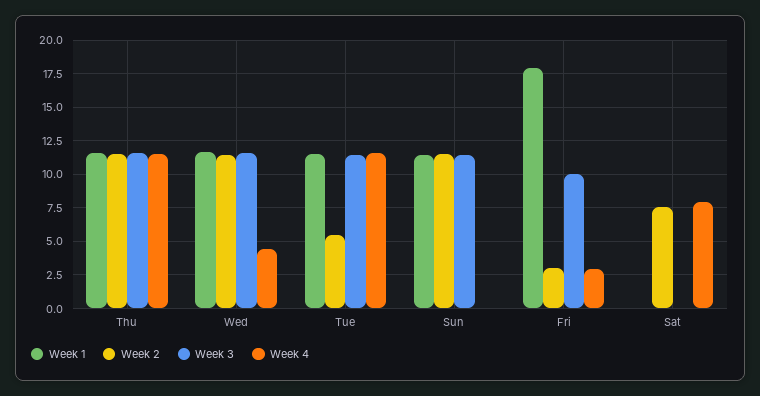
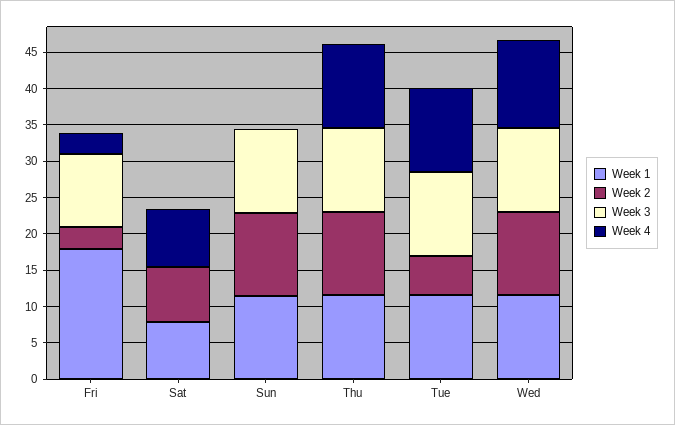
  {
    "Week 1": {
      "Thu": 11.5,
      "Wed": 11.5,
      "Tue": 11.5,
      "Sun": 11.5,
      "Fri": 18,
-     "Sat": 0
+     "Sat": 7.5
    },
    "Week 2": {
      "Thu": 11.5,
      "Wed": 11.5,
      "Tue": 5.5,
      "Sun": 11.5,
      "Fri": 3,
      "Sat": 7.5
    },
    "Week 3": {
      "Thu": 11.5,
      "Wed": 11.5,
      "Tue": 11.5,
      "Sun": 11.5,
      "Fri": 10,
      "Sat": 0
    },
    "Week 4": {
      "Thu": 11.5,
-     "Wed": 4.5,
+     "Wed": 12.5,
      "Tue": 11.5,
      "Sun": 0,
      "Fri": 3,
      "Sat": 8
    }
  }

